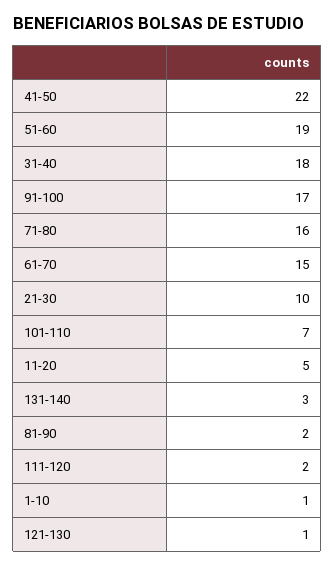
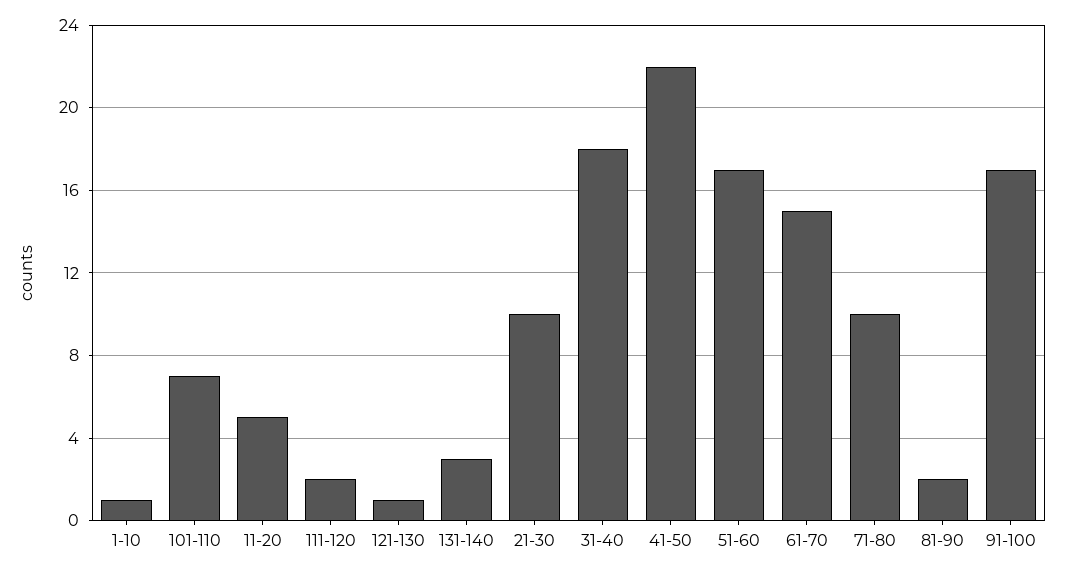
  {
    "41-50": 22,
-   "51-60": 19,
+   "51-60": 17,
    "31-40": 18,
    "91-100": 17,
-   "71-80": 16,
+   "71-80": 10,
    "61-70": 15,
    "21-30": 10,
    "101-110": 7,
    "11-20": 5,
    "131-140": 3,
    "81-90": 2,
    "111-120": 2,
    "1-10": 1,
    "121-130": 1
  }

